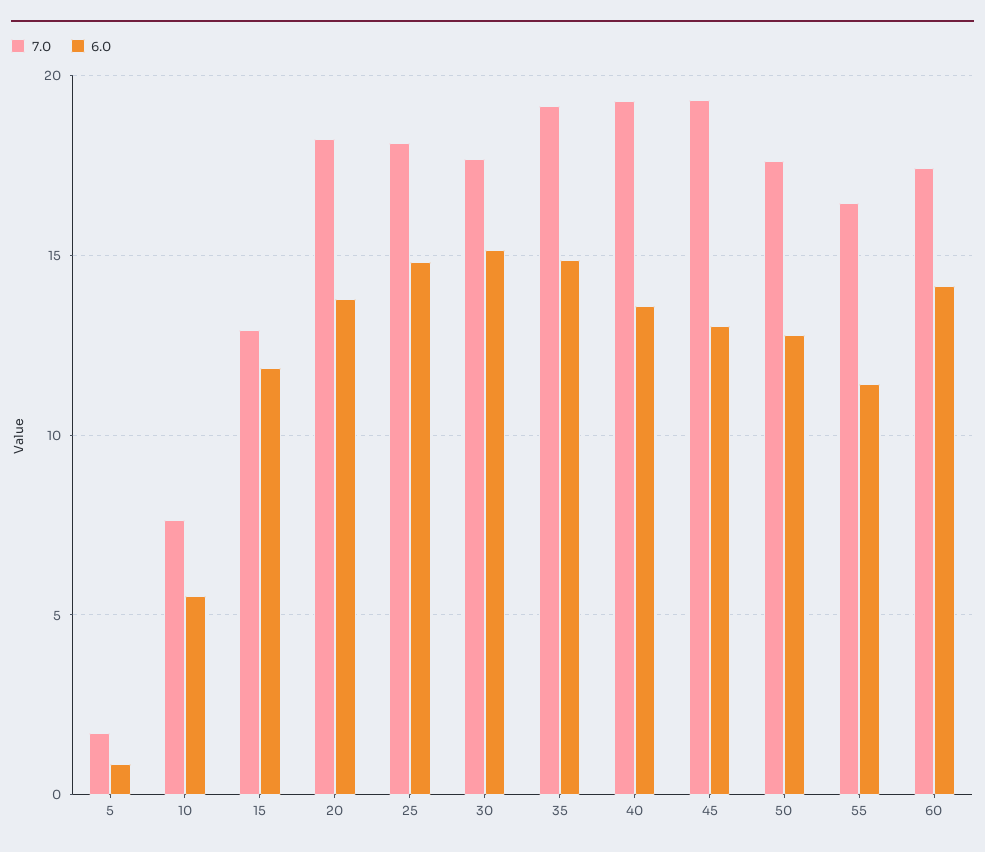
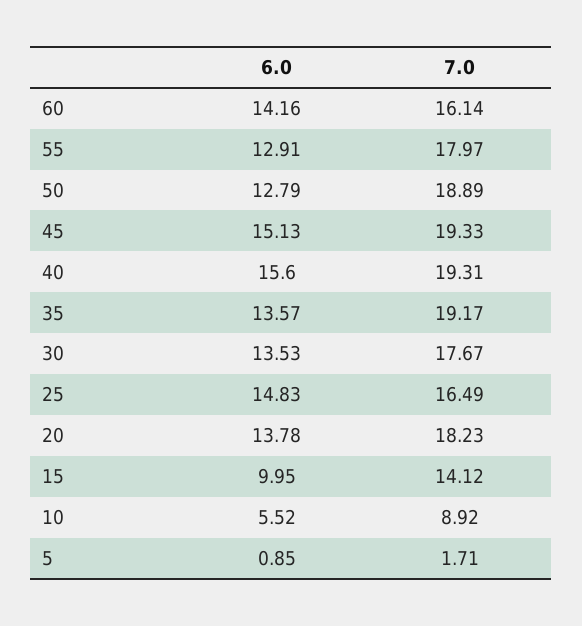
  {
    "7.0": {
      "5": 1.71,
-     "10": 7.5,
+     "10": 8.92,
-     "15": 13,
+     "15": 14.12,
      "20": 18.23,
-     "25": 18,
+     "25": 16.49,
      "30": 17.67,
      "35": 19.17,
      "40": 19.31,
      "45": 19.33,
-     "50": 17.5,
+     "50": 18.89,
-     "55": 16.5,
+     "55": 17.97,
-     "60": 17.5
+     "60": 16.14
    },
    "6.0": {
      "5": 0.85,
      "10": 5.52,
-     "15": 12,
+     "15": 9.95,
      "20": 13.78,
      "25": 14.83,
-     "30": 15,
+     "30": 13.53,
-     "35": 15,
+     "35": 13.57,
-     "40": 13.5,
+     "40": 15.6,
-     "45": 13,
+     "45": 15.13,
      "50": 12.79,
-     "55": 11.5,
+     "55": 12.91,
      "60": 14.16
    }
  }

